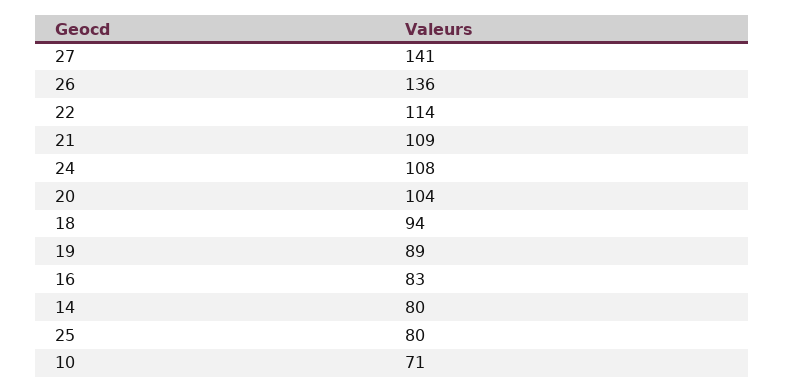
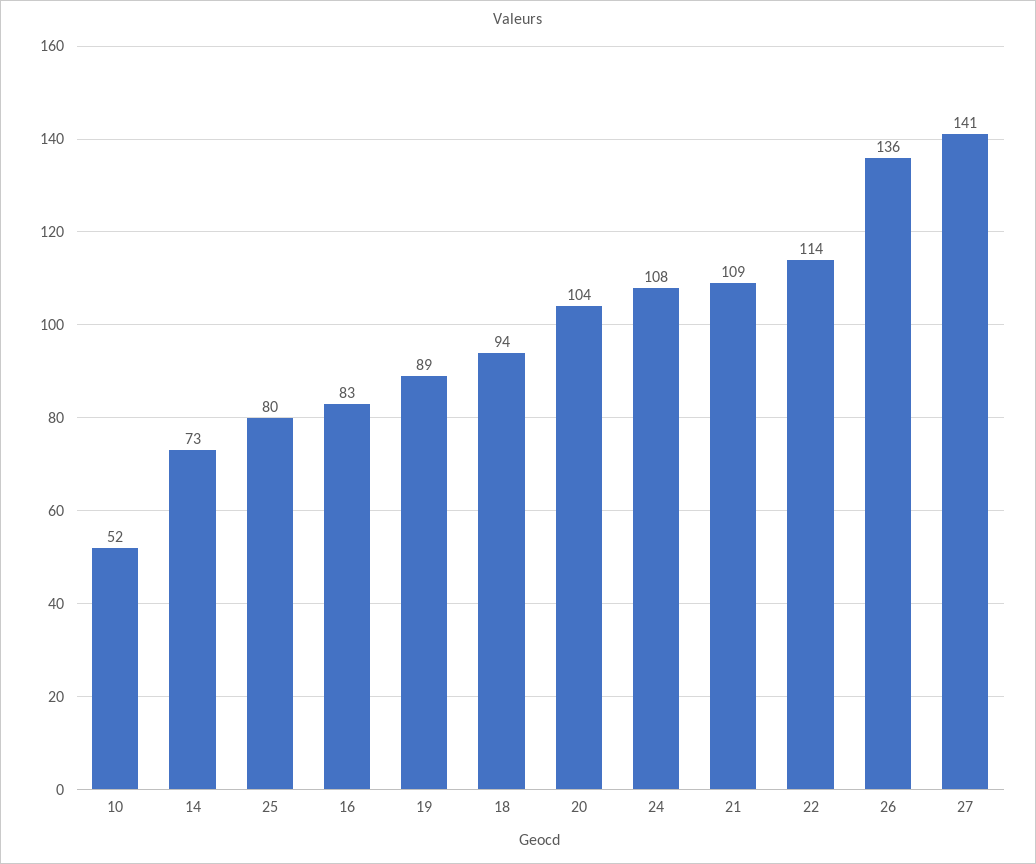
  {
    "27": 141,
    "26": 136,
    "22": 114,
    "21": 109,
    "24": 108,
    "20": 104,
    "18": 94,
    "19": 89,
    "16": 83,
-   "14": 80,
+   "14": 73,
    "25": 80,
-   "10": 71
+   "10": 52
  }

